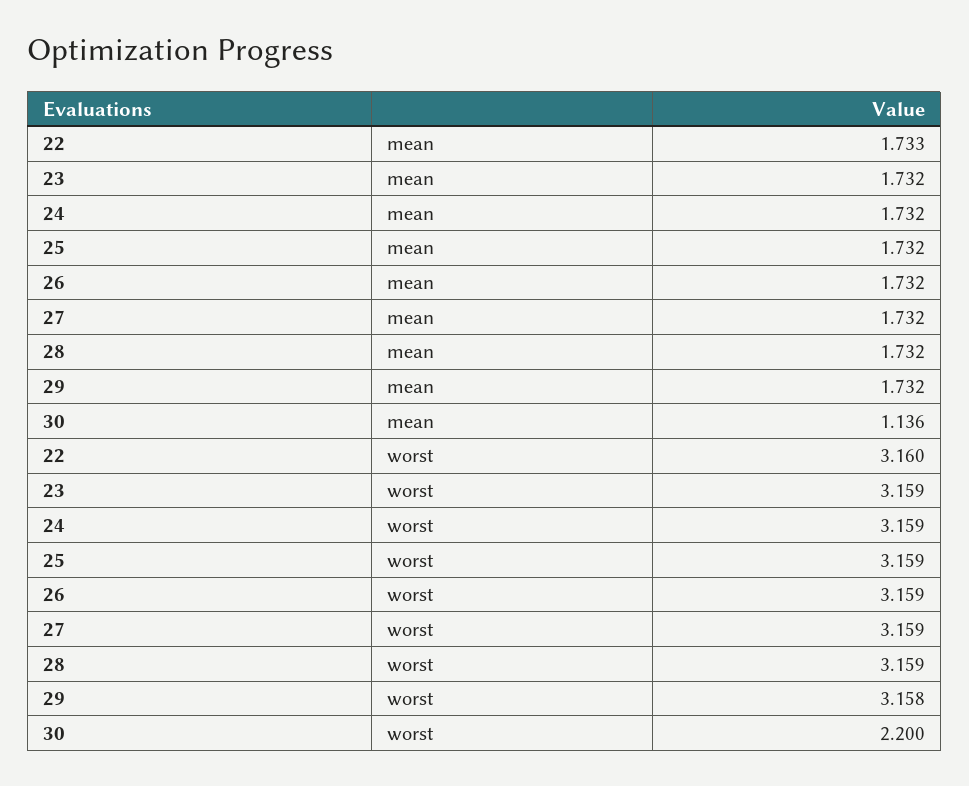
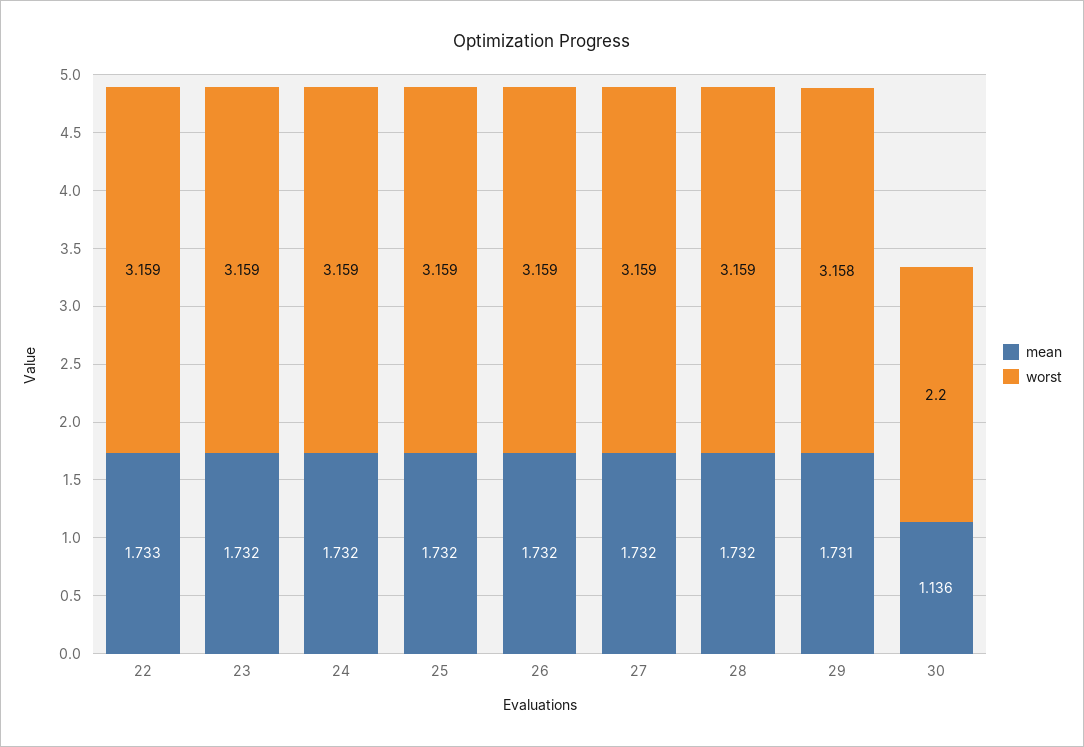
  {
    "mean": {
      "22": 1.733,
      "23": 1.732,
      "24": 1.732,
      "25": 1.732,
      "26": 1.732,
      "27": 1.732,
      "28": 1.732,
-     "29": 1.732,
+     "29": 1.731,
      "30": 1.136
    },
    "worst": {
-     "22": 3.16,
+     "22": 3.159,
      "23": 3.159,
      "24": 3.159,
      "25": 3.159,
      "26": 3.159,
      "27": 3.159,
      "28": 3.159,
      "29": 3.158,
      "30": 2.2
    }
  }

